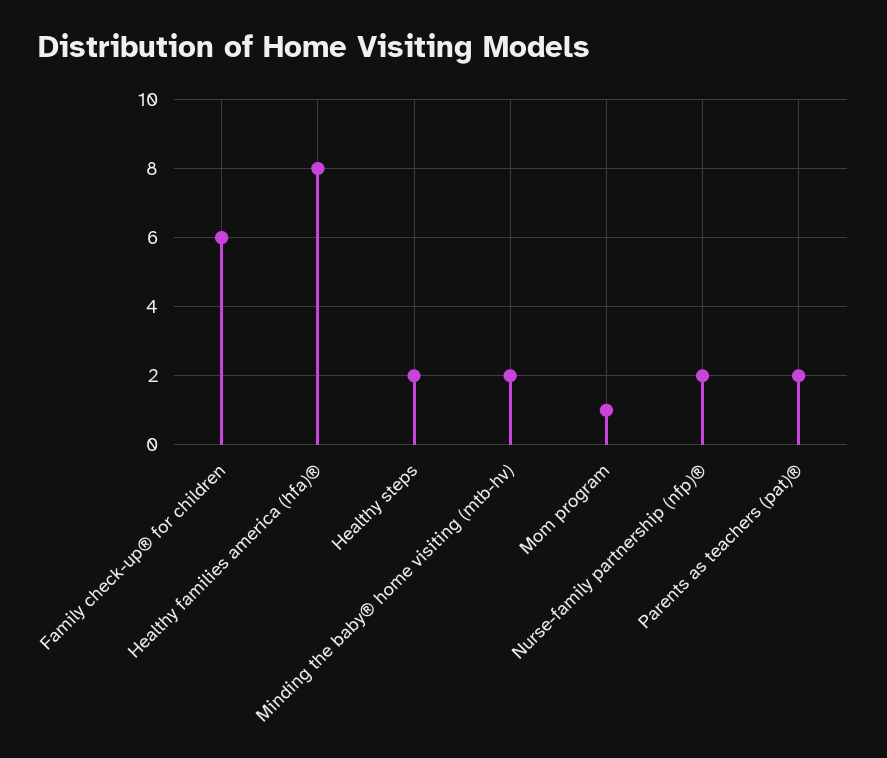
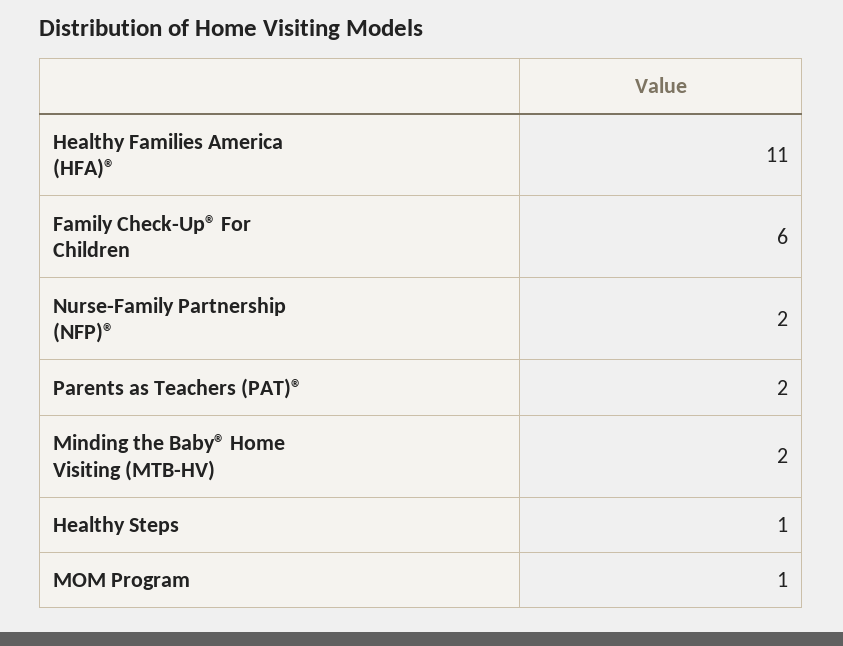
  {
    "Family check-up® for children": 6,
-   "Healthy families america (hfa)®": 8,
+   "Healthy families america (hfa)®": 11,
-   "Healthy steps": 2,
+   "Healthy steps": 1,
    "Minding the baby® home visiting (mtb-hv)": 2,
    "Mom program": 1,
    "Nurse-family partnership (nfp)®": 2,
    "Parents as teachers (pat)®": 2
  }

